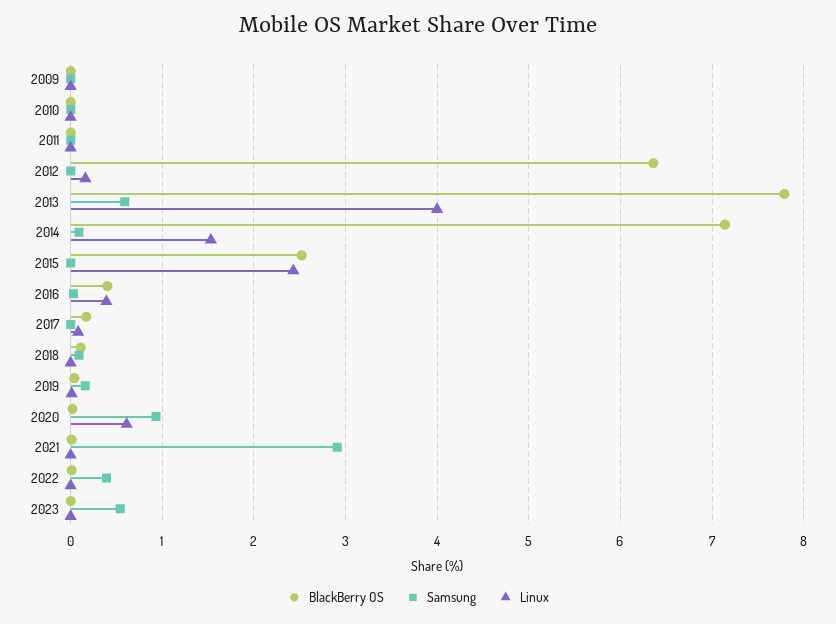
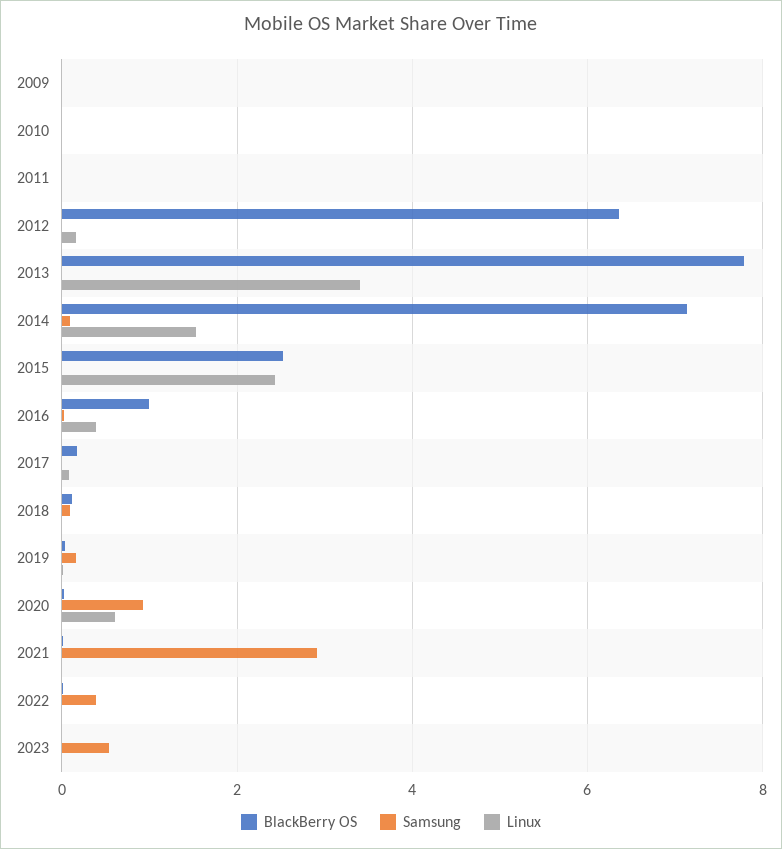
  {
    "BlackBerry OS": {
      "2009": 0,
      "2010": 0,
      "2011": 0,
      "2012": 6.4,
      "2013": 7.8,
      "2014": 7.1,
      "2015": 2.5,
-     "2016": 0.4,
+     "2016": 1,
      "2017": 0.2,
      "2018": 0.1,
      "2019": 0,
      "2020": 0,
      "2021": 0,
      "2022": 0,
      "2023": 0
    },
    "Samsung": {
      "2009": 0,
      "2010": 0,
      "2011": 0,
      "2012": 0,
-     "2013": 0.6,
+     "2013": 0,
      "2014": 0.1,
      "2015": 0,
      "2016": 0,
      "2017": 0,
      "2018": 0.1,
      "2019": 0.2,
      "2020": 0.9,
      "2021": 2.9,
      "2022": 0.4,
      "2023": 0.5
    },
    "Linux": {
      "2009": 0,
      "2010": 0,
      "2011": 0,
      "2012": 0.2,
-     "2013": 4,
+     "2013": 3.4,
      "2014": 1.5,
      "2015": 2.4,
      "2016": 0.4,
      "2017": 0.1,
      "2018": 0,
      "2019": 0,
      "2020": 0.6,
      "2021": 0,
      "2022": 0,
      "2023": 0
    }
  }

